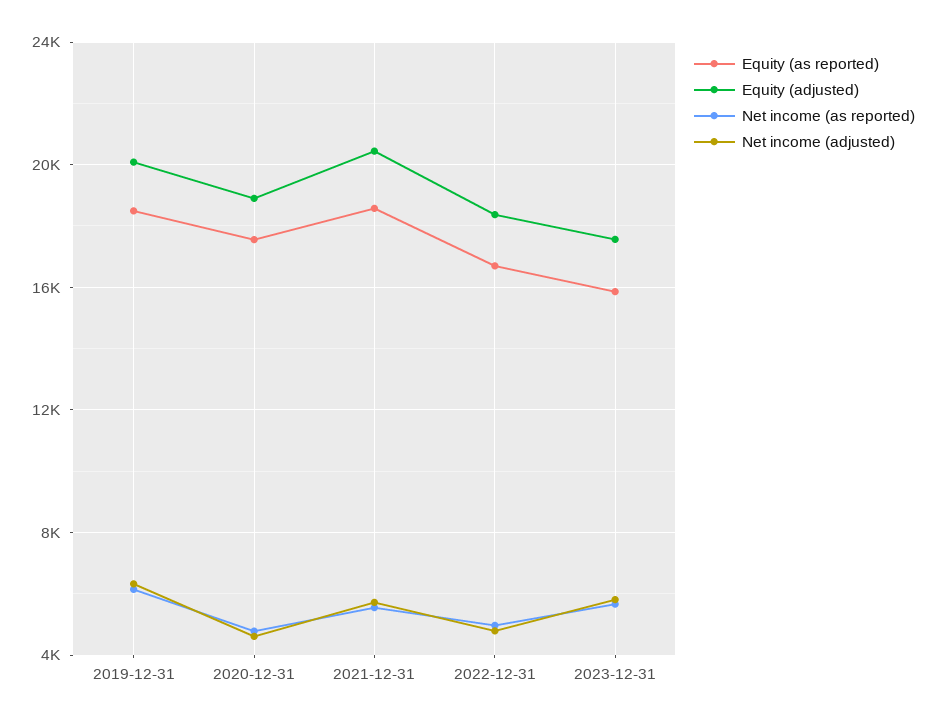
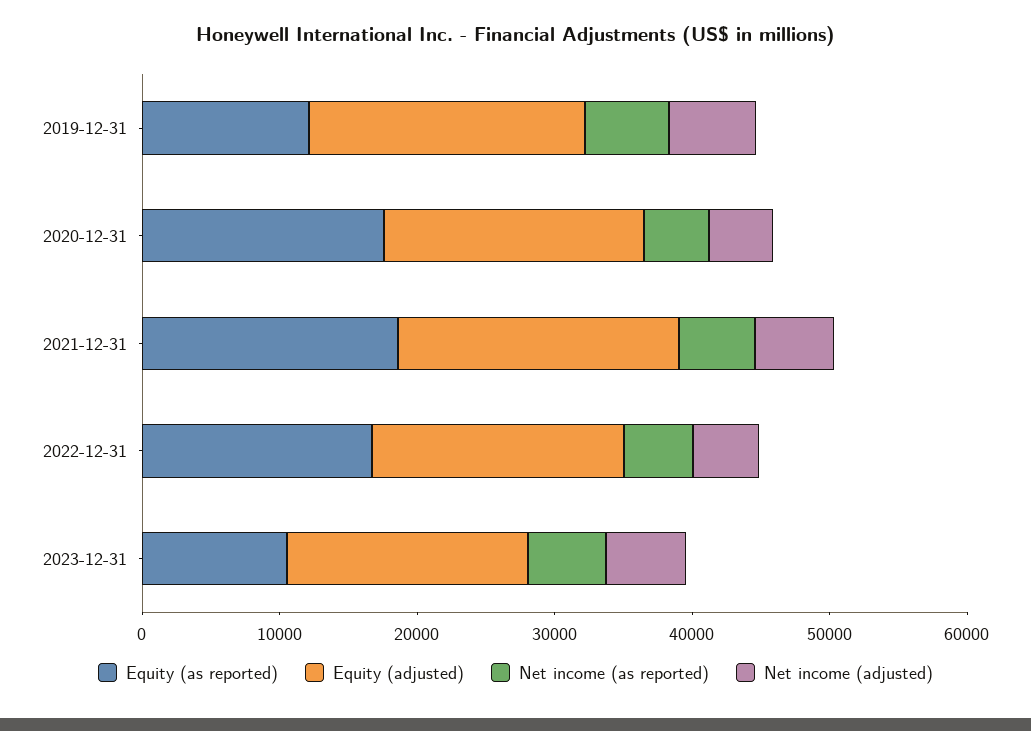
  {
    "Equity (as reported)": {
-     "2019-12-31": 18500,
+     "2019-12-31": 12000,
      "2020-12-31": 17500,
      "2021-12-31": 18500,
      "2022-12-31": 16500,
-     "2023-12-31": 16000
+     "2023-12-31": 10000
    },
    "Equity (adjusted)": {
      "2019-12-31": 20000,
      "2020-12-31": 19000,
      "2021-12-31": 20500,
      "2022-12-31": 18500,
      "2023-12-31": 17500
    },
    "Net income (as reported)": {
      "2019-12-31": 6000,
      "2020-12-31": 5000,
      "2021-12-31": 5500,
      "2022-12-31": 5000,
      "2023-12-31": 5500
    },
    "Net income (adjusted)": {
      "2019-12-31": 6500,
      "2020-12-31": 4500,
      "2021-12-31": 5500,
      "2022-12-31": 5000,
      "2023-12-31": 6000
    }
  }

